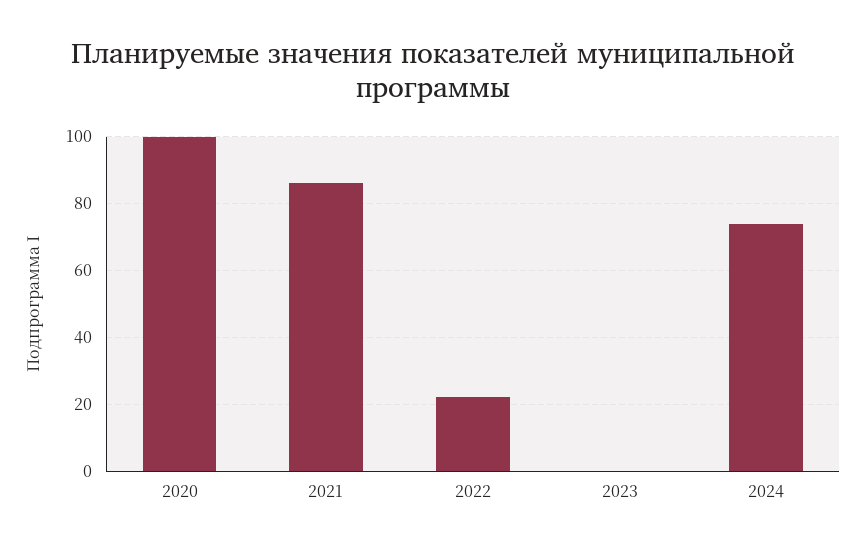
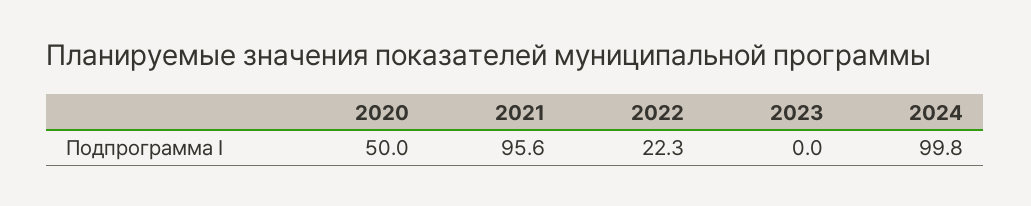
  {
-   "2020": 100,
+   "2020": 50,
-   "2021": 86,
+   "2021": 95.6,
    "2022": 22.3,
    "2023": 0,
-   "2024": 74
+   "2024": 99.8
  }

